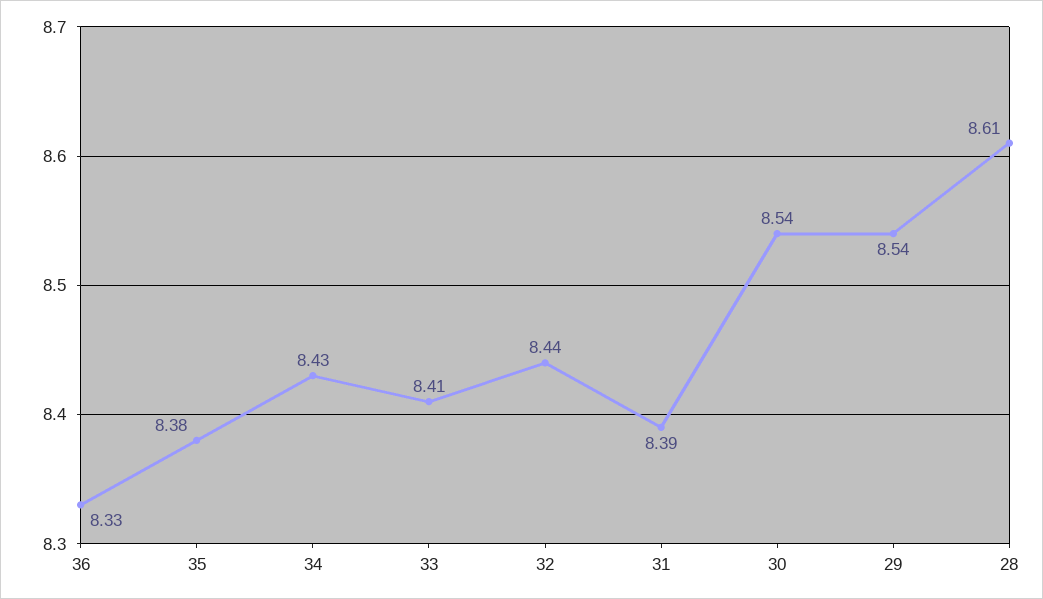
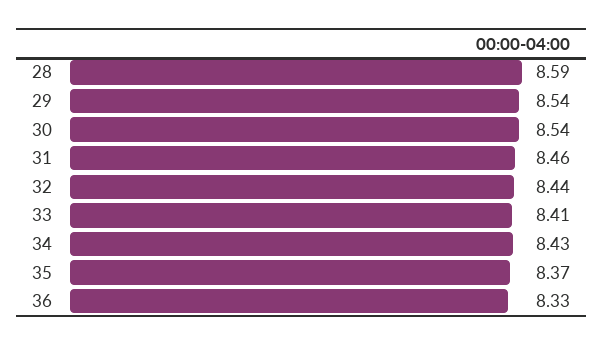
  {
    "36": 8.33,
-   "35": 8.38,
+   "35": 8.37,
    "34": 8.43,
    "33": 8.41,
    "32": 8.44,
-   "31": 8.39,
+   "31": 8.46,
    "30": 8.54,
    "29": 8.54,
-   "28": 8.61
+   "28": 8.59
  }

